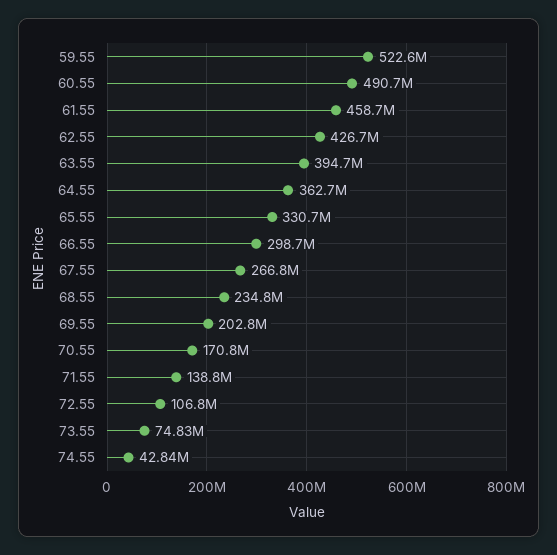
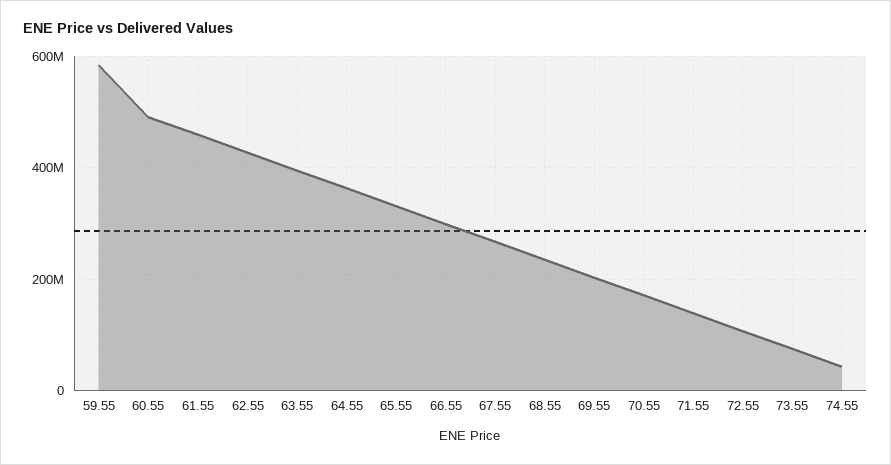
  {
-   "59.55": 522600000,
+   "59.55": 580000000,
    "60.55": 490700000,
    "61.55": 458700000,
    "62.55": 426700000,
    "63.55": 394700000,
    "64.55": 362700000,
    "65.55": 330700000,
    "66.55": 298700000,
    "67.55": 266800000,
    "68.55": 234800000,
    "69.55": 202800000,
    "70.55": 170800000,
    "71.55": 138800000,
    "72.55": 106800000,
    "73.55": 74830000,
    "74.55": 42840000
  }

